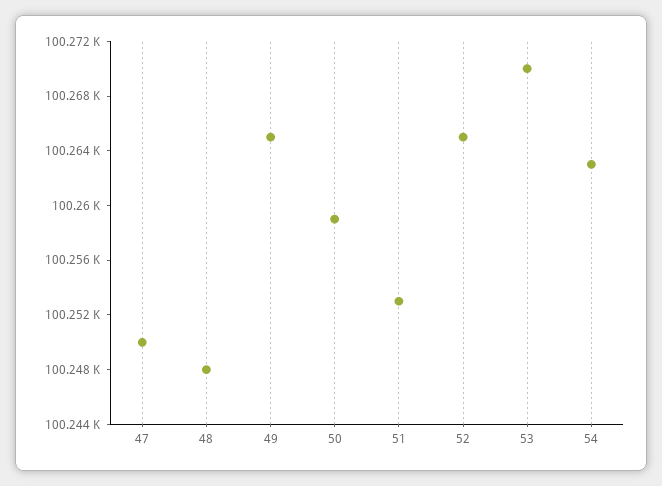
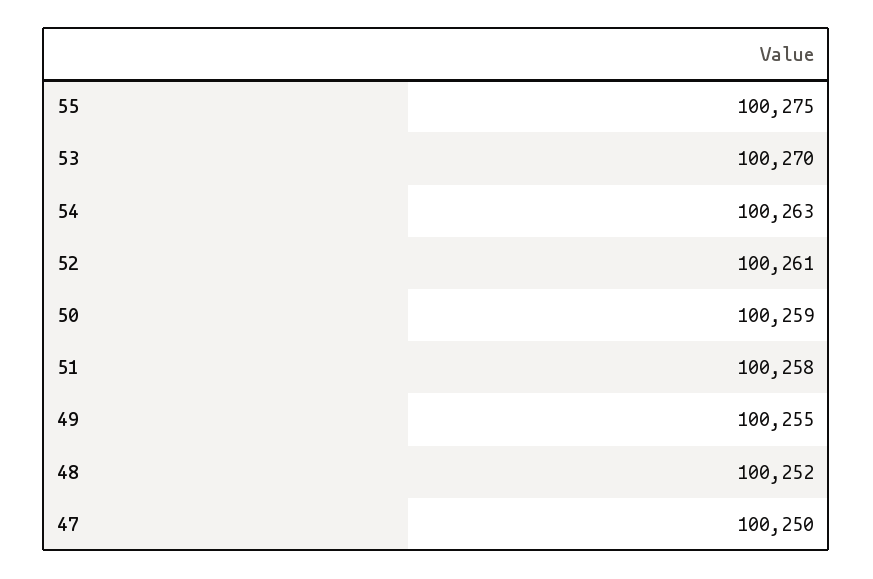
  {
    "47": 100250,
-   "48": 100248,
+   "48": 100252,
-   "49": 100265,
+   "49": 100255,
    "50": 100259,
-   "51": 100253,
+   "51": 100258,
-   "52": 100265,
+   "52": 100261,
    "53": 100270,
-   "54": 100263
+   "54": 100263,
+   "55": 100275
  }

